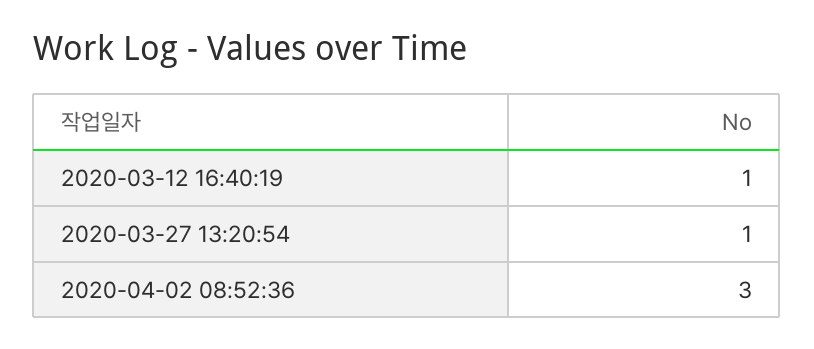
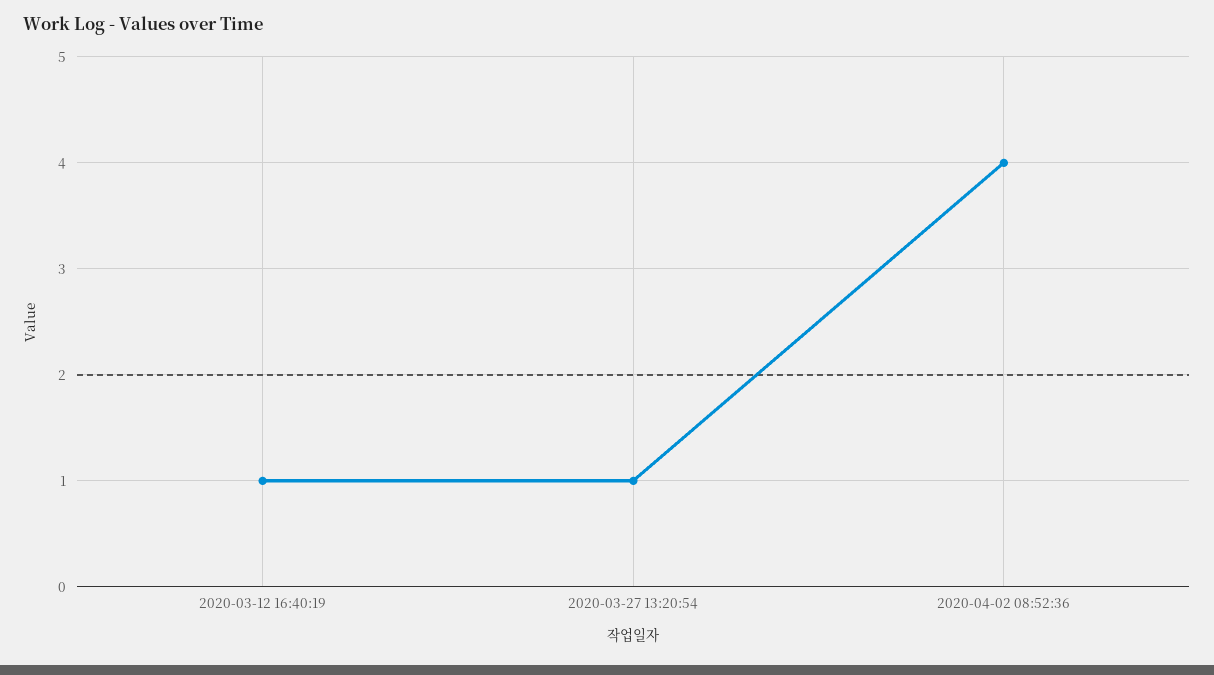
  {
    "2020-03-12 16:40:19": 1,
    "2020-03-27 13:20:54": 1,
-   "2020-04-02 08:52:36": 3
+   "2020-04-02 08:52:36": 4
  }

